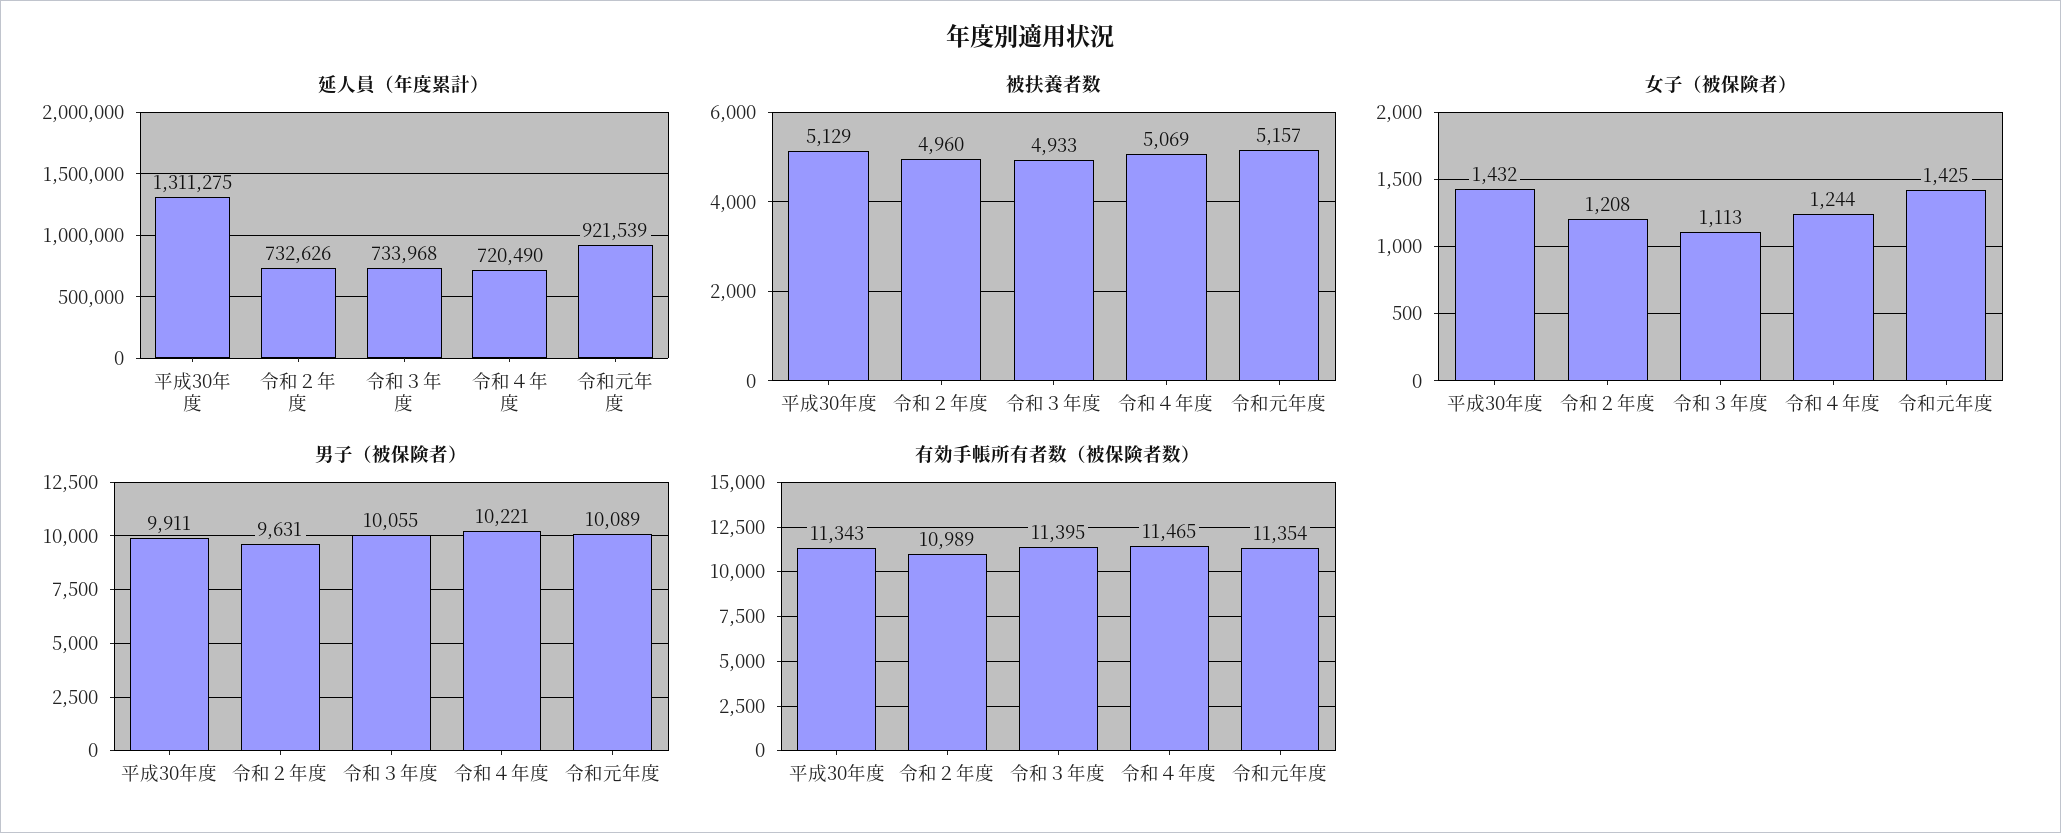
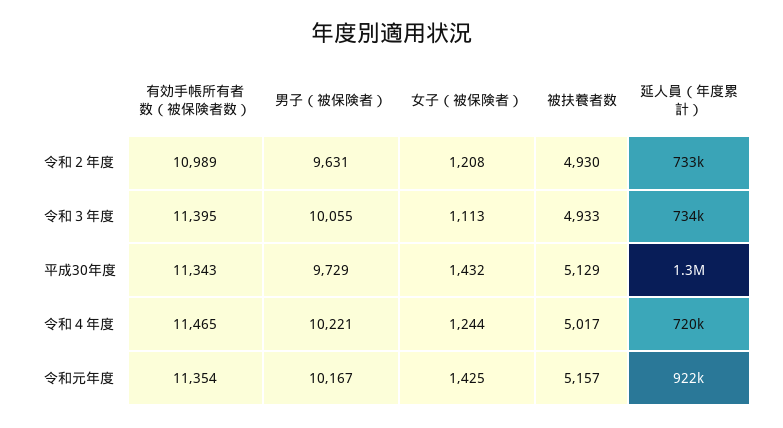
  {
    "延人員（年度累計）": {
      "平成30年度": 1311275,
      "令和２年度": 732626,
      "令和３年度": 733968,
      "令和４年度": 720490,
      "令和元年度": 921539
    },
    "被扶養者数": {
      "平成30年度": 5129,
-     "令和２年度": 4960,
+     "令和２年度": 4930,
      "令和３年度": 4933,
-     "令和４年度": 5069,
+     "令和４年度": 5017,
      "令和元年度": 5157
    },
    "女子（被保険者）": {
      "平成30年度": 1432,
      "令和２年度": 1208,
      "令和３年度": 1113,
      "令和４年度": 1244,
      "令和元年度": 1425
    },
    "男子（被保険者）": {
-     "平成30年度": 9911,
+     "平成30年度": 9729,
      "令和２年度": 9631,
      "令和３年度": 10055,
      "令和４年度": 10221,
-     "令和元年度": 10089
+     "令和元年度": 10167
    },
    "有効手帳所有者数（被保険者数）": {
      "平成30年度": 11343,
      "令和２年度": 10989,
      "令和３年度": 11395,
      "令和４年度": 11465,
      "令和元年度": 11354
    }
  }

